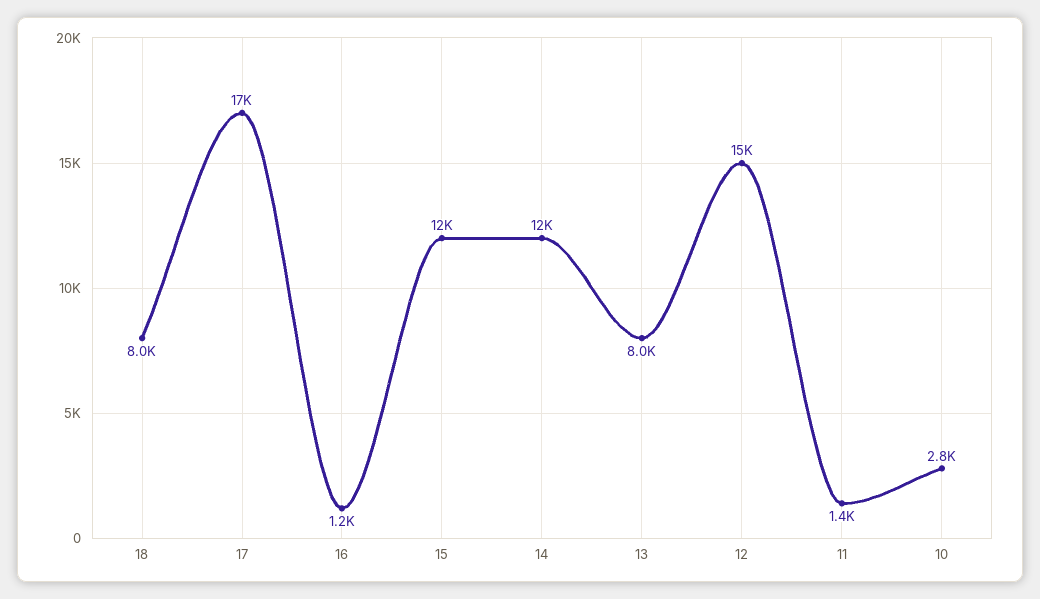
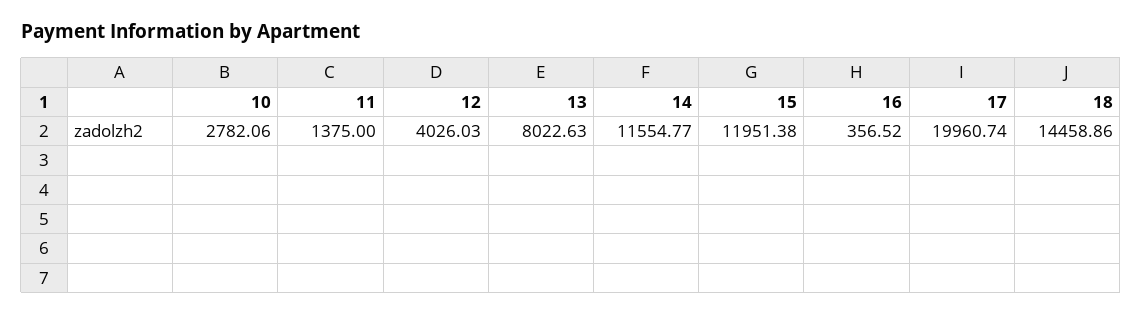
  {
-   "18": 8000,
+   "18": 14458.86,
-   "17": 17000,
+   "17": 19960.74,
-   "16": 1200,
+   "16": 356.52,
    "15": 11951.38,
    "14": 11554.77,
    "13": 8022.63,
-   "12": 15000,
+   "12": 4026.03,
    "11": 1375,
    "10": 2782.06
  }

